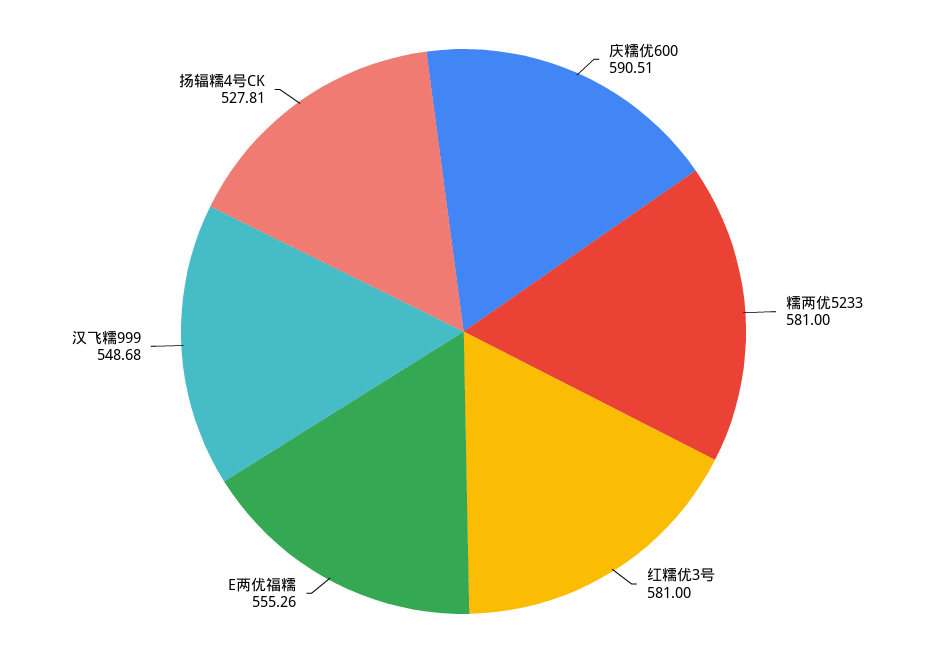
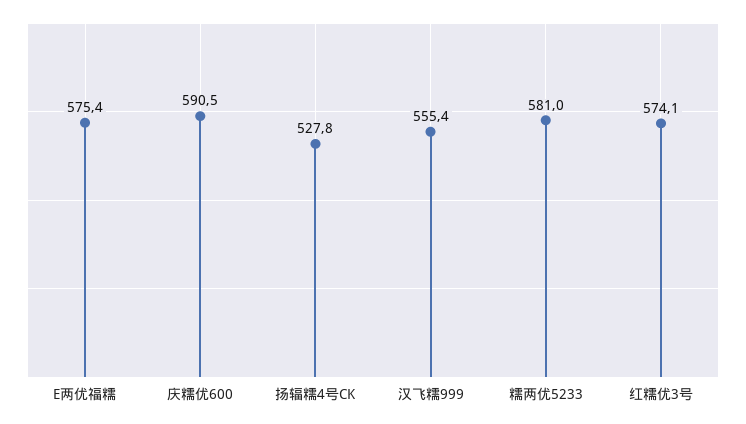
  {
    "庆糯优600": 590.51,
    "糯两优5233": 581,
-   "红糯优3号": 581,
+   "红糯优3号": 574.1,
-   "E两优福糯": 555.26,
+   "E两优福糯": 575.4,
-   "汉飞糯999": 548.68,
+   "汉飞糯999": 555.4,
    "扬辐糯4号CK": 527.81
  }

